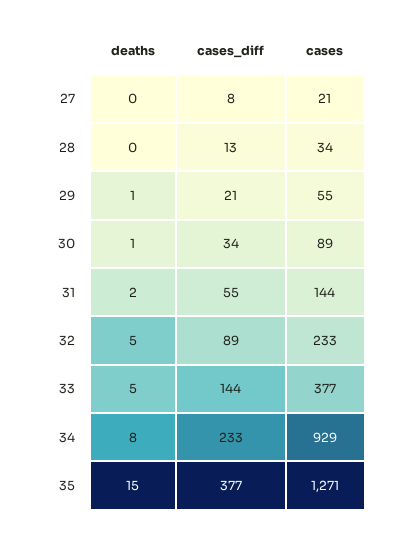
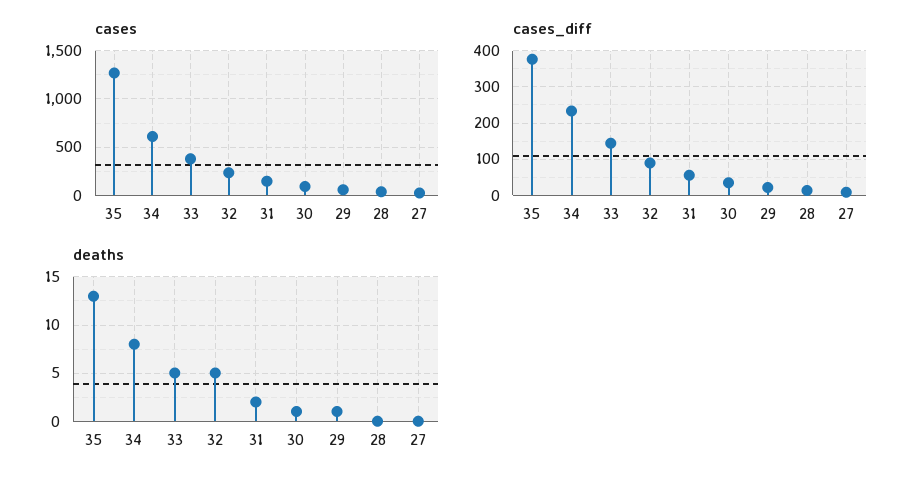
  {
    "deaths": {
      "27": 0,
      "28": 0,
      "29": 1,
      "30": 1,
      "31": 2,
      "32": 5,
      "33": 5,
      "34": 8,
-     "35": 15
+     "35": 13
    },
    "cases_diff": {
      "27": 8,
      "28": 13,
      "29": 21,
      "30": 34,
      "31": 55,
      "32": 89,
      "33": 144,
      "34": 233,
      "35": 377
    },
    "cases": {
      "27": 21,
      "28": 34,
      "29": 55,
      "30": 89,
      "31": 144,
      "32": 233,
      "33": 377,
-     "34": 929,
+     "34": 600,
      "35": 1271
    }
  }

